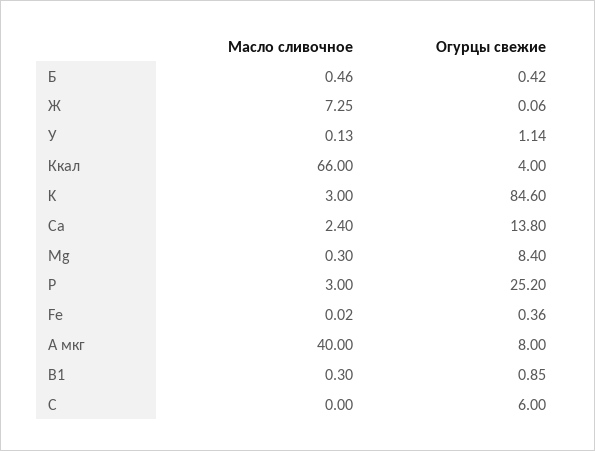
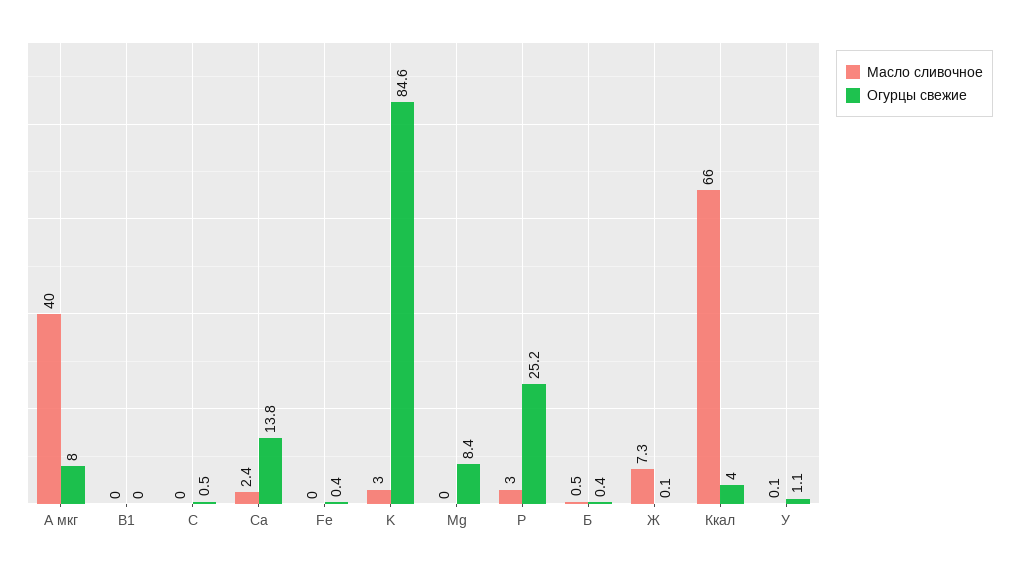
  {
    "Масло сливочное": {
      "Б": 0.46,
      "Ж": 7.25,
      "У": 0.13,
      "Ккал": 66,
      "K": 3,
      "Ca": 2.4,
-     "Mg": 0.3,
+     "Mg": 0,
      "P": 3,
      "Fe": 0.02,
      "A мкг": 40,
-     "B1": 0.3,
+     "B1": 0,
      "C": 0
    },
    "Огурцы свежие": {
      "Б": 0.42,
      "Ж": 0.06,
      "У": 1.14,
      "Ккал": 4,
      "K": 84.6,
      "Ca": 13.8,
      "Mg": 8.4,
      "P": 25.2,
      "Fe": 0.36,
      "A мкг": 8,
-     "B1": 0.85,
+     "B1": 0,
-     "C": 6
+     "C": 0.5
    }
  }

